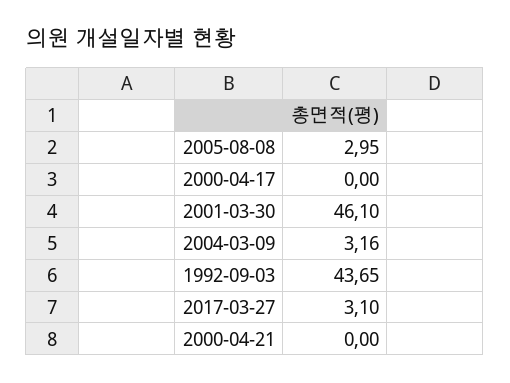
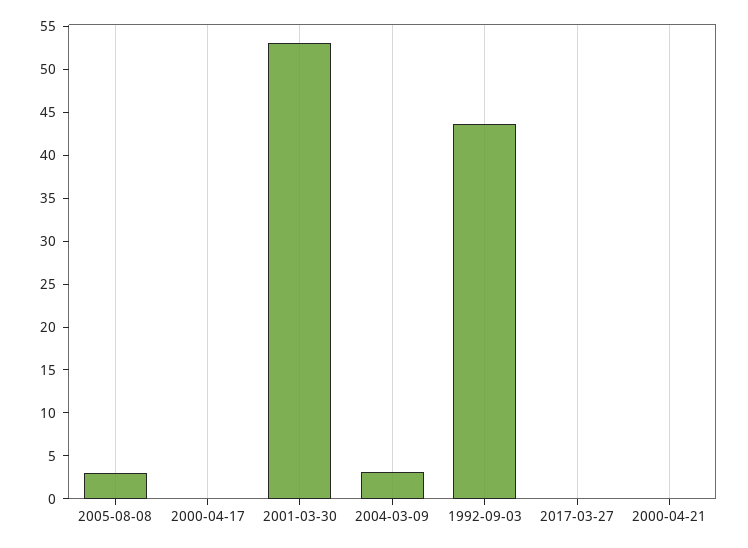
  {
    "2005-08-08": 2.95,
    "2000-04-17": 0,
-   "2001-03-30": 46.1,
+   "2001-03-30": 53,
    "2004-03-09": 3.16,
    "1992-09-03": 43.65,
-   "2017-03-27": 3.1,
+   "2017-03-27": 0,
    "2000-04-21": 0
  }

